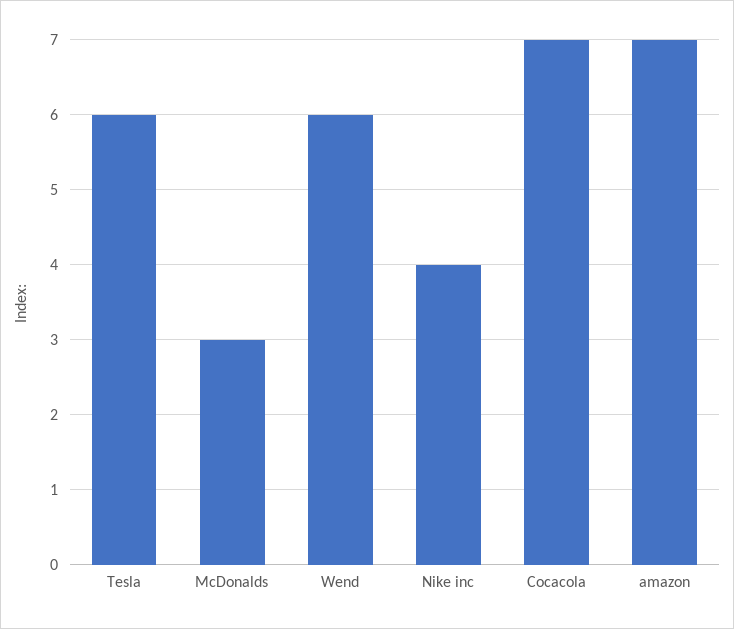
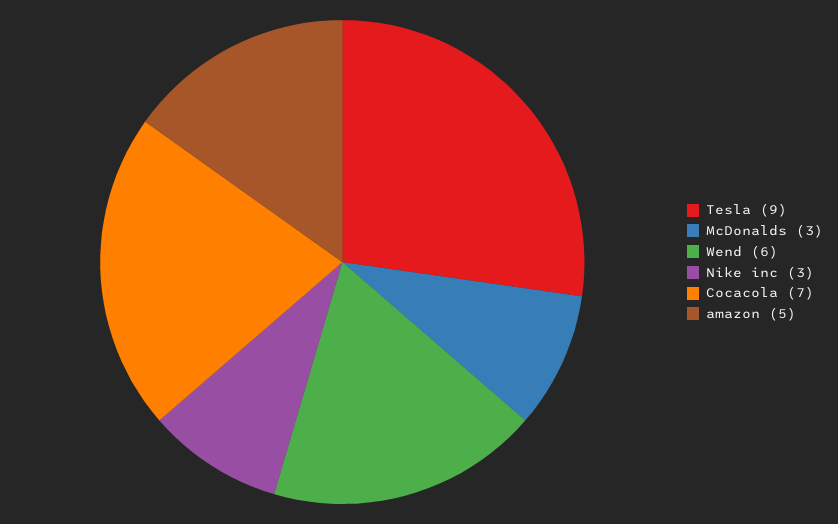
  {
-   "Tesla": 6,
+   "Tesla": 9,
    "McDonalds": 3,
    "Wend": 6,
-   "Nike inc": 4,
+   "Nike inc": 3,
    "Cocacola": 7,
-   "amazon": 7
+   "amazon": 5
  }

